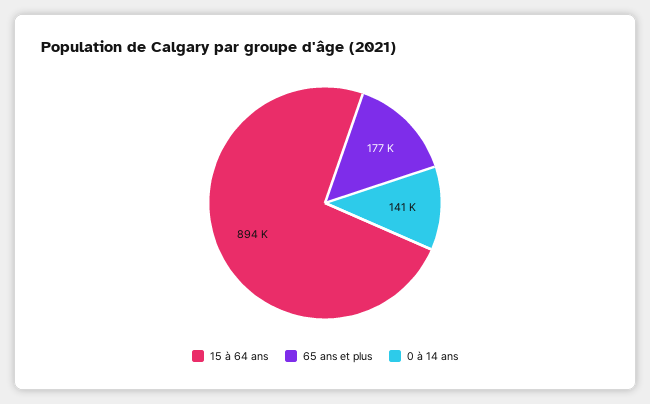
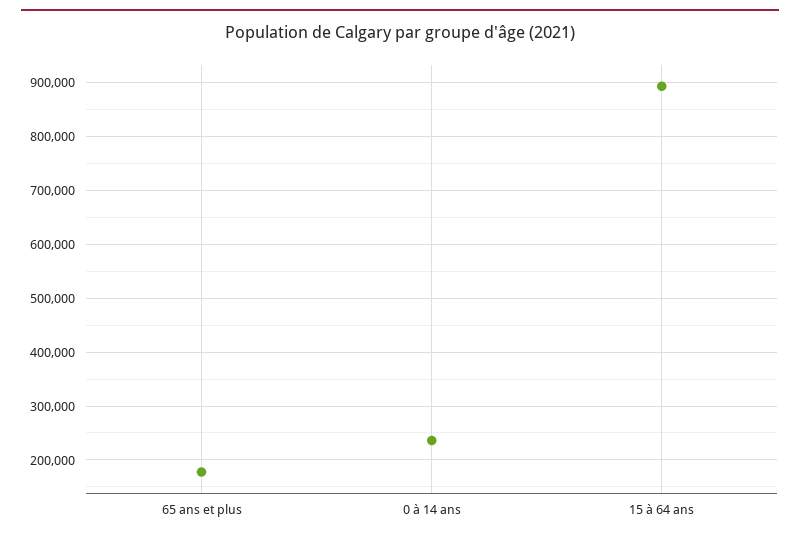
  {
    "15 à 64 ans": 894000,
    "65 ans et plus": 177000,
-   "0 à 14 ans": 141000
+   "0 à 14 ans": 240000
  }

